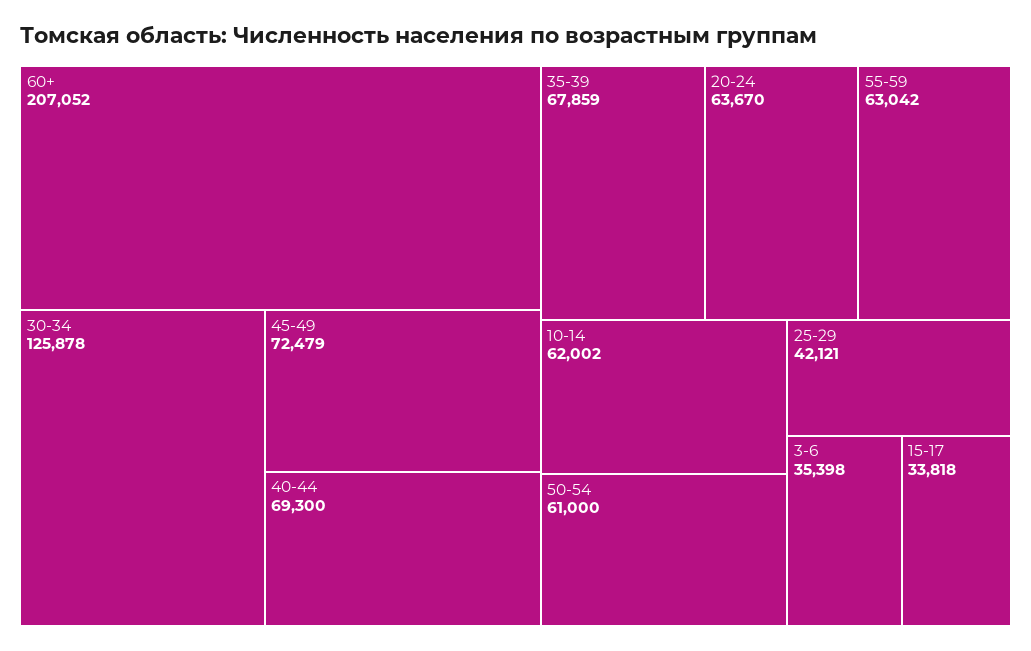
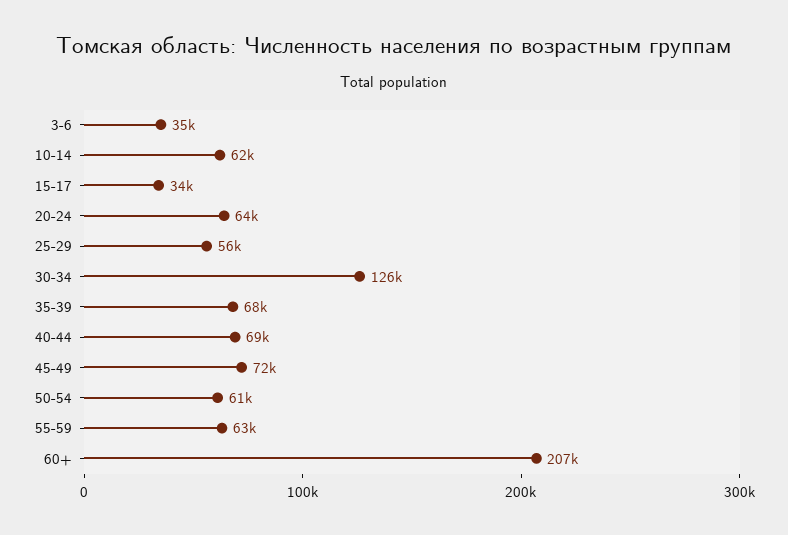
  {
    "60+": 207052,
    "30-34": 125878,
    "45-49": 72479,
    "40-44": 69300,
    "35-39": 67859,
    "20-24": 63670,
    "55-59": 63042,
    "10-14": 62002,
    "50-54": 61000,
-   "25-29": 42121,
+   "25-29": 56000,
    "3-6": 35398,
    "15-17": 33818
  }

